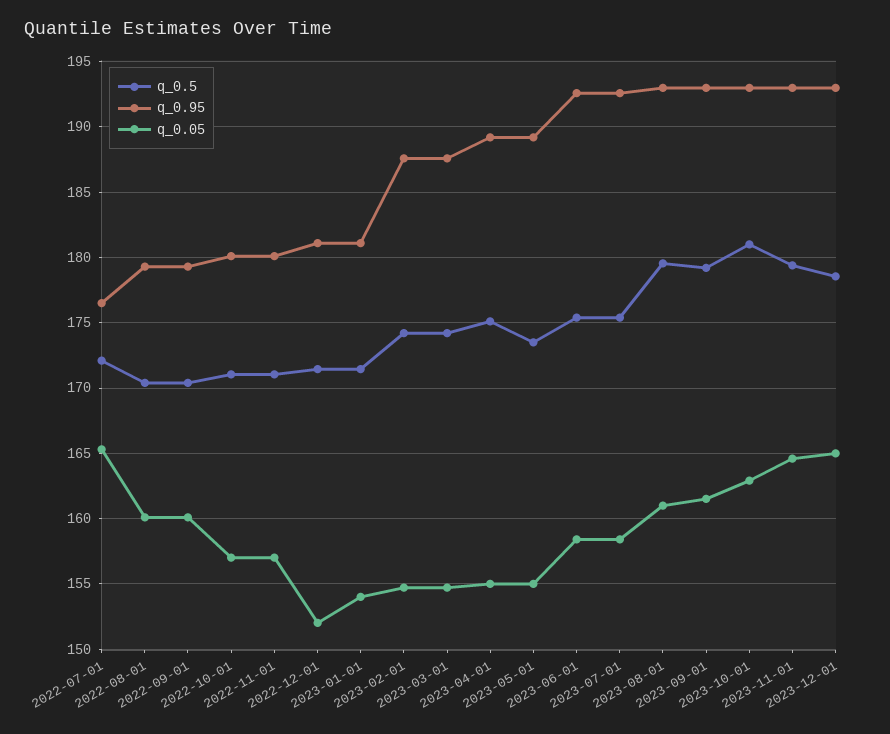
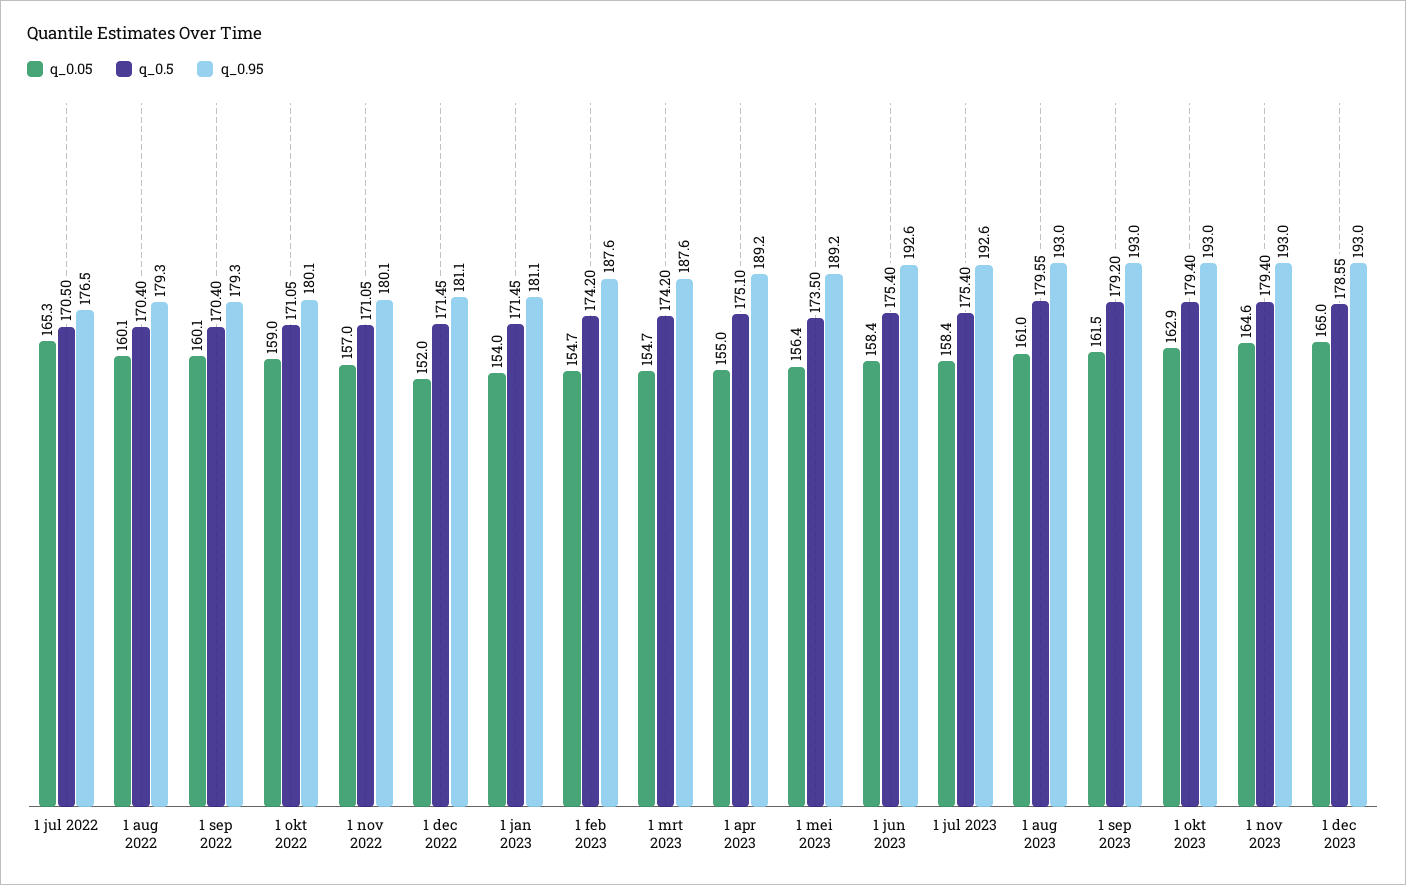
  {
    "q_0.5": {
-     "2022-07-01": 172,
+     "2022-07-01": 170.5,
      "2022-08-01": 170.4,
      "2022-09-01": 170.4,
      "2022-10-01": 171.05,
      "2022-11-01": 171.05,
      "2022-12-01": 171.45,
      "2023-01-01": 171.45,
      "2023-02-01": 174.2,
      "2023-03-01": 174.2,
      "2023-04-01": 175.1,
      "2023-05-01": 173.5,
      "2023-06-01": 175.4,
      "2023-07-01": 175.4,
      "2023-08-01": 179.55,
      "2023-09-01": 179.2,
-     "2023-10-01": 181,
+     "2023-10-01": 179.4,
      "2023-11-01": 179.4,
      "2023-12-01": 178.55
    },
    "q_0.95": {
      "2022-07-01": 176.5,
      "2022-08-01": 179.3,
      "2022-09-01": 179.3,
      "2022-10-01": 180.1,
      "2022-11-01": 180.1,
      "2022-12-01": 181.1,
      "2023-01-01": 181.1,
      "2023-02-01": 187.6,
      "2023-03-01": 187.6,
      "2023-04-01": 189.2,
      "2023-05-01": 189.2,
      "2023-06-01": 192.6,
      "2023-07-01": 192.6,
      "2023-08-01": 193,
      "2023-09-01": 193,
      "2023-10-01": 193,
      "2023-11-01": 193,
      "2023-12-01": 193
    },
    "q_0.05": {
      "2022-07-01": 165.3,
      "2022-08-01": 160.1,
      "2022-09-01": 160.1,
-     "2022-10-01": 157,
+     "2022-10-01": 159,
      "2022-11-01": 157,
      "2022-12-01": 152,
      "2023-01-01": 154,
      "2023-02-01": 154.7,
      "2023-03-01": 154.7,
      "2023-04-01": 155,
-     "2023-05-01": 155,
+     "2023-05-01": 156.4,
      "2023-06-01": 158.4,
      "2023-07-01": 158.4,
      "2023-08-01": 161,
      "2023-09-01": 161.5,
      "2023-10-01": 162.9,
      "2023-11-01": 164.6,
      "2023-12-01": 165
    }
  }

